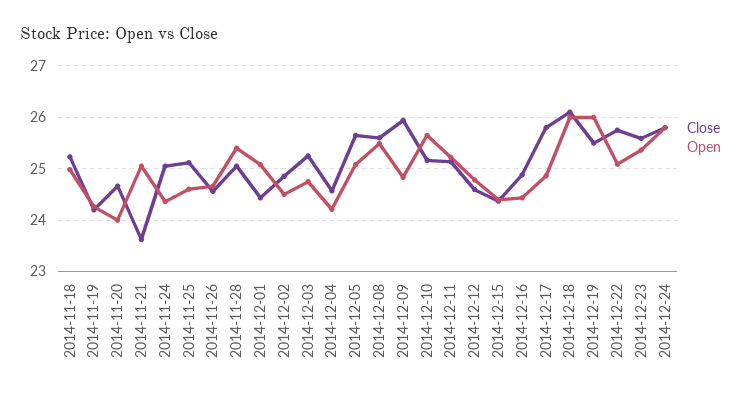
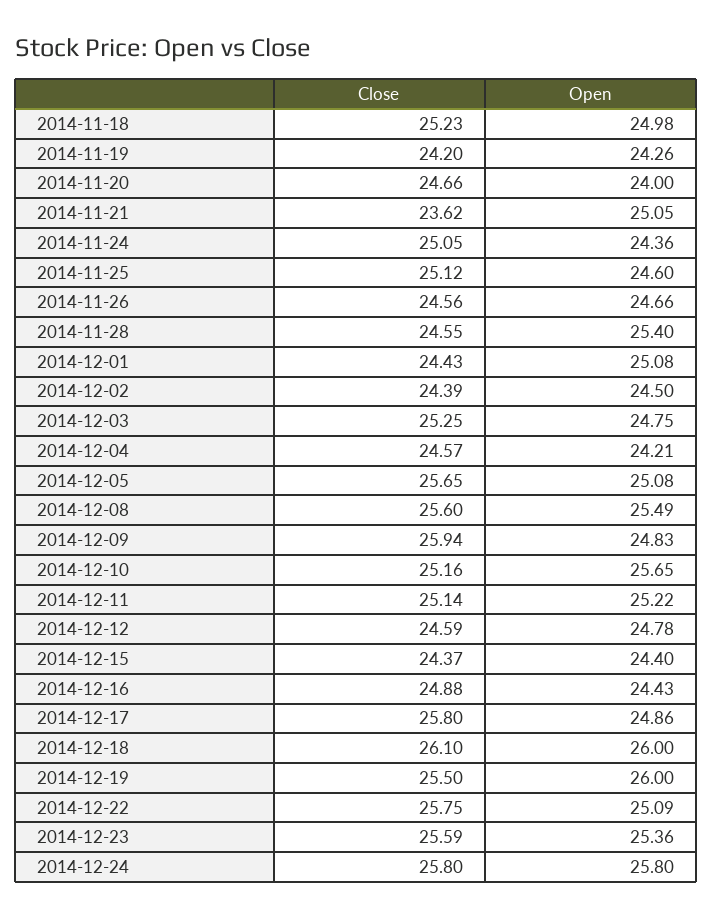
  {
    "Close": {
      "2014-11-18": 25.23,
      "2014-11-19": 24.2,
      "2014-11-20": 24.66,
      "2014-11-21": 23.62,
      "2014-11-24": 25.05,
      "2014-11-25": 25.12,
      "2014-11-26": 24.56,
-     "2014-11-28": 25,
+     "2014-11-28": 24.55,
      "2014-12-01": 24.43,
-     "2014-12-02": 24.8,
+     "2014-12-02": 24.39,
      "2014-12-03": 25.25,
      "2014-12-04": 24.57,
      "2014-12-05": 25.65,
      "2014-12-08": 25.6,
      "2014-12-09": 25.94,
      "2014-12-10": 25.16,
      "2014-12-11": 25.14,
      "2014-12-12": 24.59,
      "2014-12-15": 24.37,
      "2014-12-16": 24.88,
      "2014-12-17": 25.8,
      "2014-12-18": 26.1,
      "2014-12-19": 25.5,
      "2014-12-22": 25.75,
      "2014-12-23": 25.59,
      "2014-12-24": 25.8
    },
    "Open": {
      "2014-11-18": 24.98,
      "2014-11-19": 24.26,
      "2014-11-20": 24,
      "2014-11-21": 25.05,
      "2014-11-24": 24.36,
      "2014-11-25": 24.6,
      "2014-11-26": 24.66,
      "2014-11-28": 25.4,
      "2014-12-01": 25.08,
      "2014-12-02": 24.5,
      "2014-12-03": 24.75,
      "2014-12-04": 24.21,
      "2014-12-05": 25.08,
      "2014-12-08": 25.49,
      "2014-12-09": 24.83,
      "2014-12-10": 25.65,
      "2014-12-11": 25.22,
      "2014-12-12": 24.78,
      "2014-12-15": 24.4,
      "2014-12-16": 24.43,
      "2014-12-17": 24.86,
      "2014-12-18": 26,
      "2014-12-19": 26,
      "2014-12-22": 25.09,
      "2014-12-23": 25.36,
      "2014-12-24": 25.8
    }
  }

